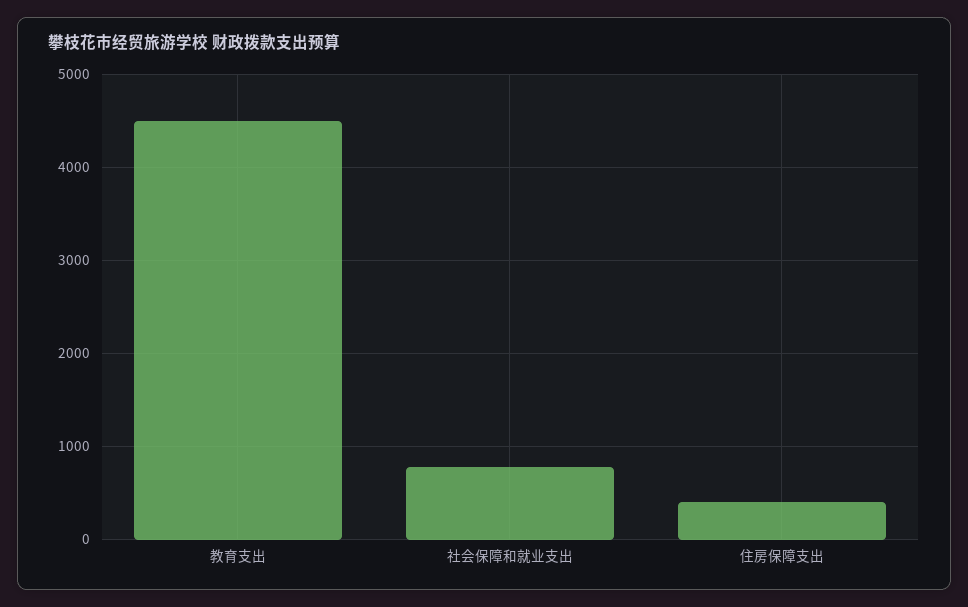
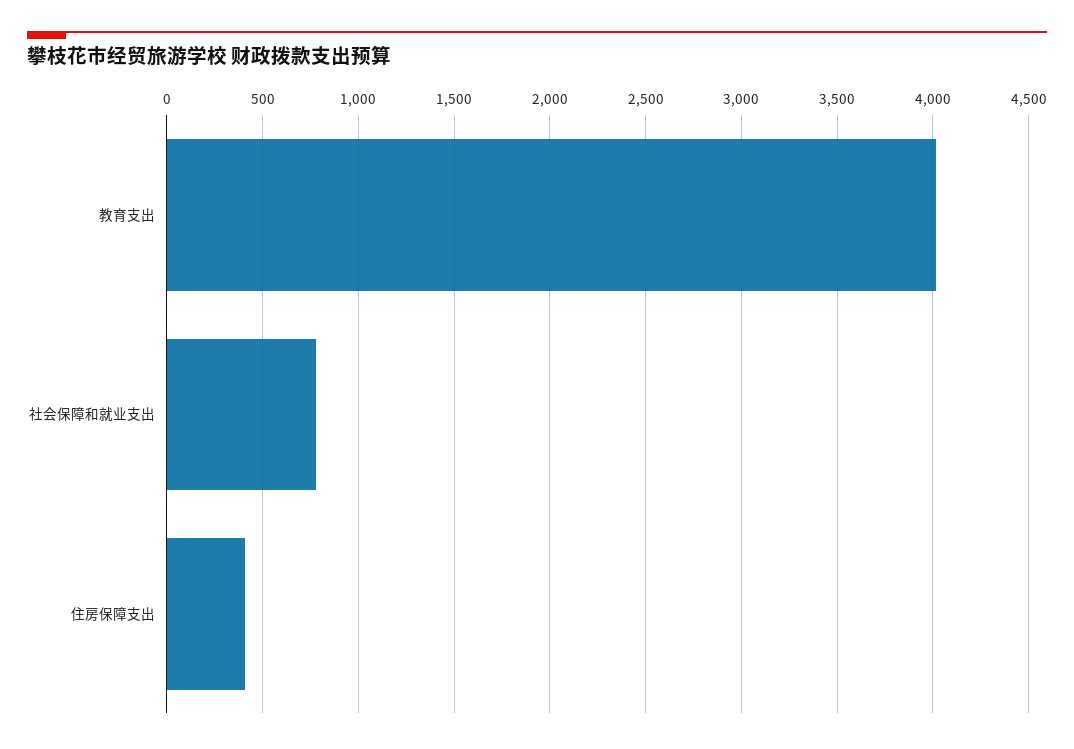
  {
-   "教育支出": 4500,
+   "教育支出": 4000,
    "社会保障和就业支出": 800,
    "住房保障支出": 400
  }

